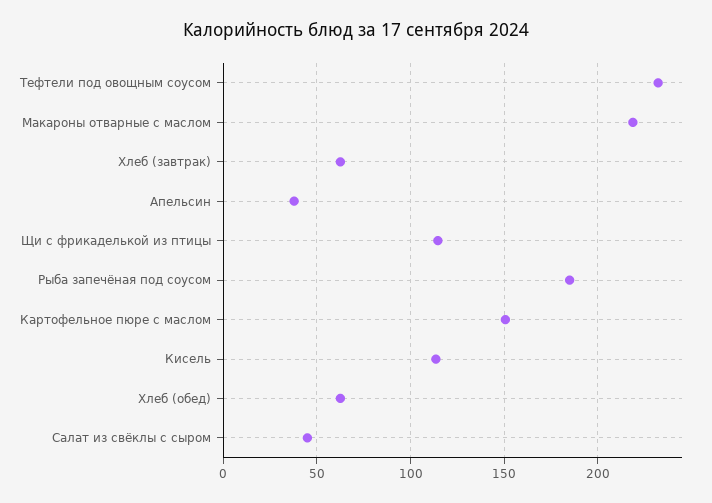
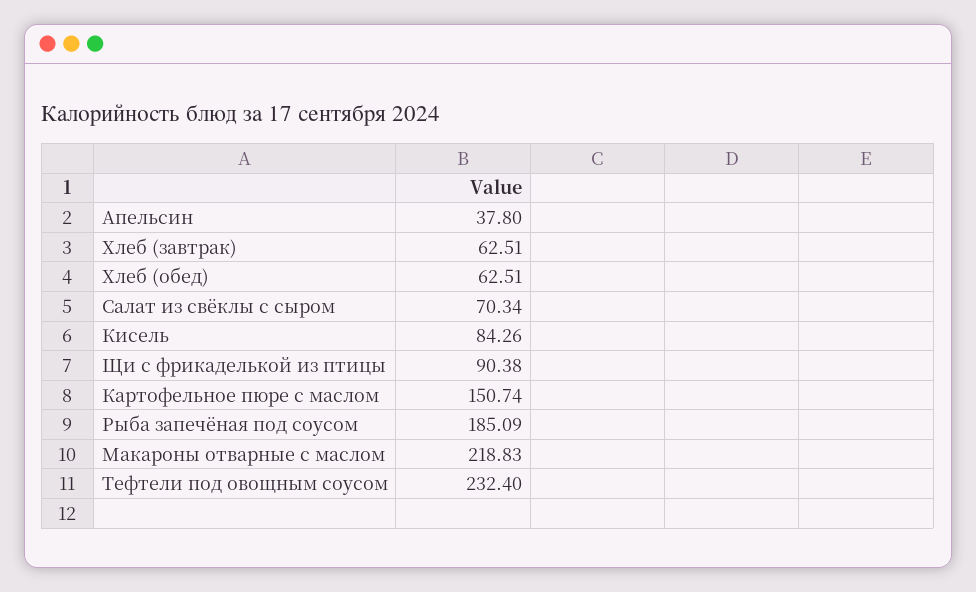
  {
    "Тефтели под овощным соусом": 232.4,
    "Макароны отварные с маслом": 218.83,
    "Хлеб (завтрак)": 62.51,
    "Апельсин": 37.8,
-   "Щи с фрикаделькой из птицы": 115,
+   "Щи с фрикаделькой из птицы": 90.38,
    "Рыба запечёная под соусом": 185.09,
    "Картофельное пюре с маслом": 150.74,
-   "Кисель": 115,
+   "Кисель": 84.26,
    "Хлеб (обед)": 62.51,
-   "Салат из свёклы с сыром": 45
+   "Салат из свёклы с сыром": 70.34
  }

